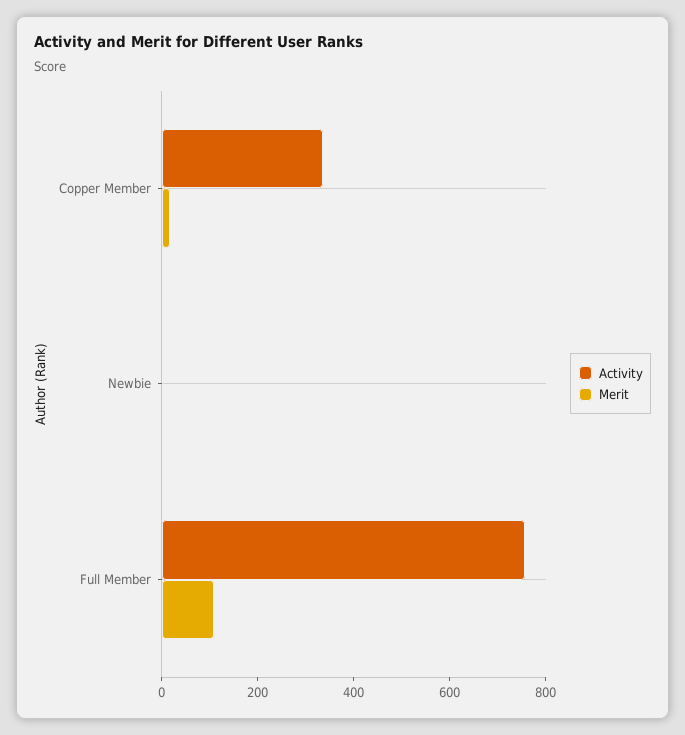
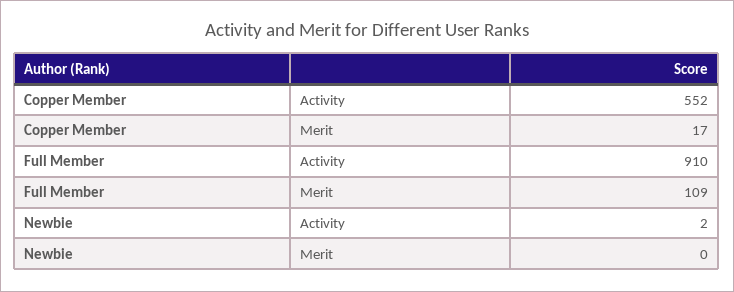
  {
    "Activity": {
-     "Copper Member": 350,
+     "Copper Member": 552,
      "Newbie": 2,
-     "Full Member": 750
+     "Full Member": 910
    },
    "Merit": {
      "Copper Member": 17,
      "Newbie": 0,
      "Full Member": 109
    }
  }

